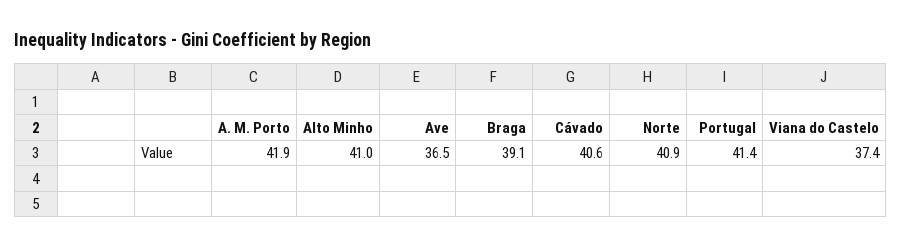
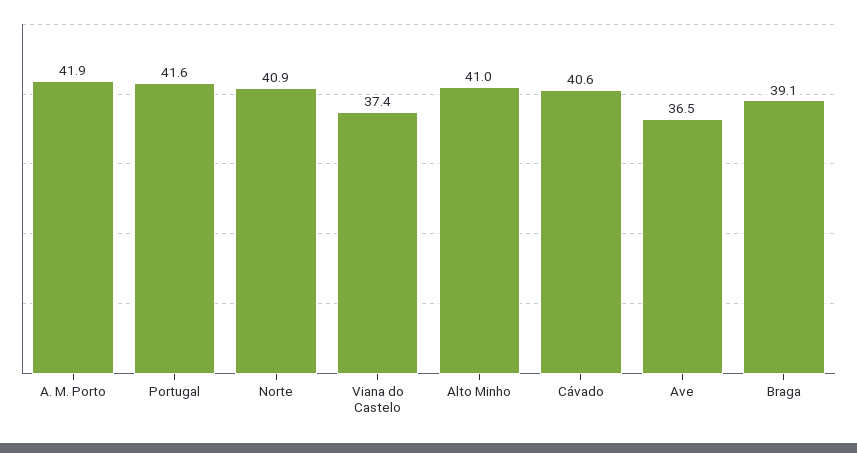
  {
    "A. M. Porto": 41.9,
    "Alto Minho": 41,
    "Ave": 36.5,
    "Braga": 39.1,
    "Cávado": 40.6,
    "Norte": 40.9,
-   "Portugal": 41.4,
+   "Portugal": 41.6,
    "Viana do Castelo": 37.4
  }

